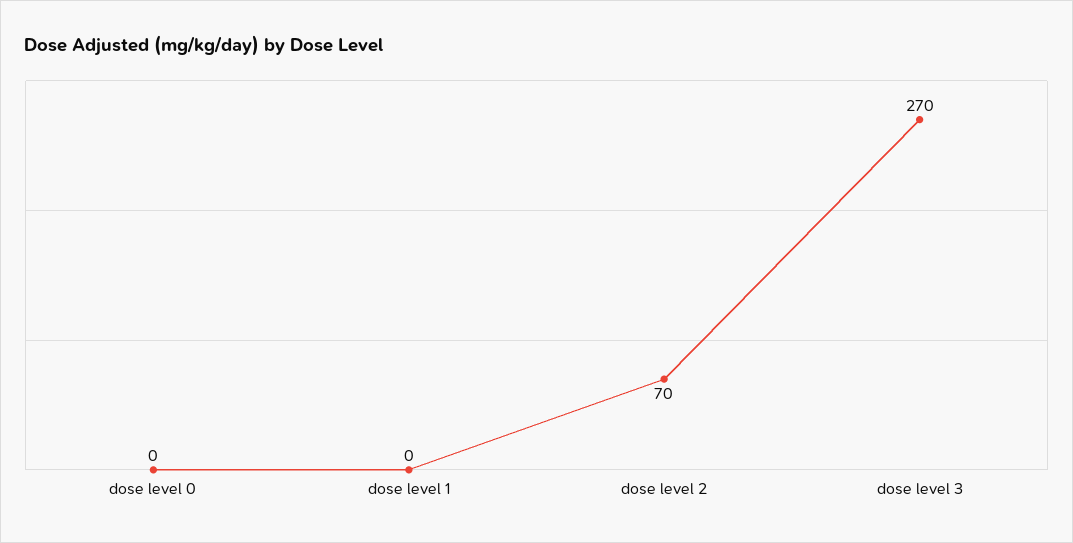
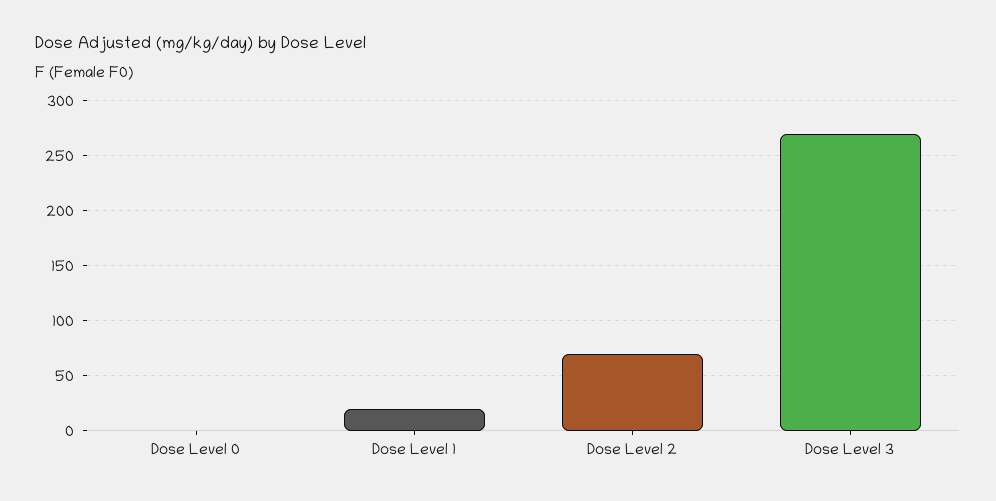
  {
    "dose level 0": 0,
-   "dose level 1": 0,
+   "dose level 1": 20,
    "dose level 2": 70,
    "dose level 3": 270
  }

